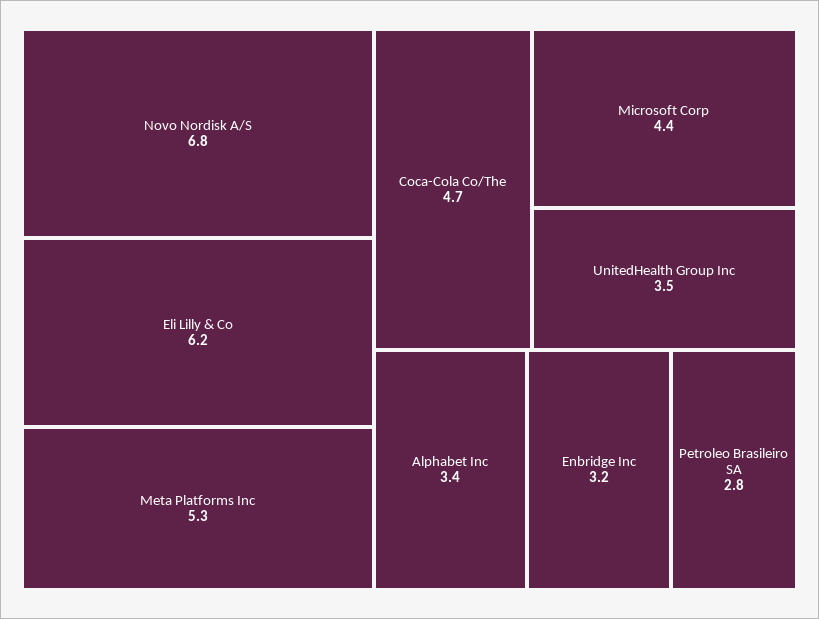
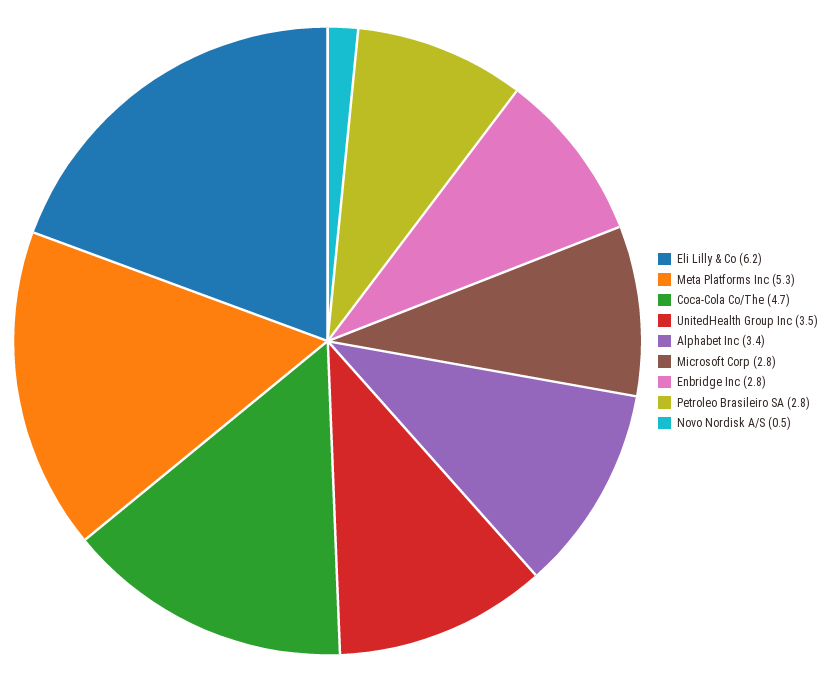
  {
-   "Novo Nordisk A/S": 6.8,
+   "Novo Nordisk A/S": 0.5,
    "Eli Lilly & Co": 6.2,
    "Meta Platforms Inc": 5.3,
    "Coca-Cola Co/The": 4.7,
-   "Microsoft Corp": 4.4,
+   "Microsoft Corp": 2.8,
    "UnitedHealth Group Inc": 3.5,
    "Alphabet Inc": 3.4,
-   "Enbridge Inc": 3.2,
+   "Enbridge Inc": 2.8,
    "Petroleo Brasileiro SA": 2.8
  }

